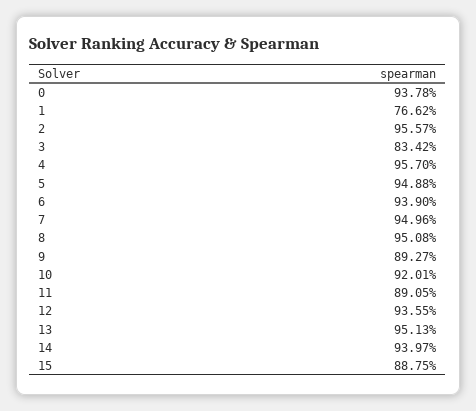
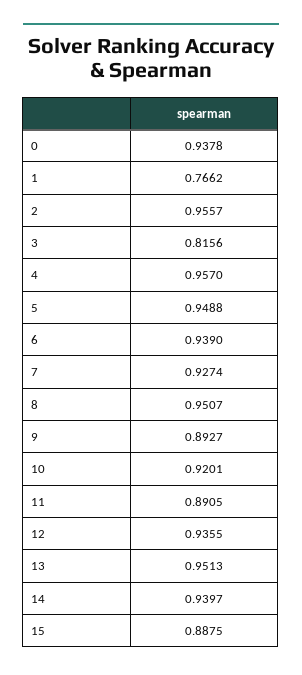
  {
    "0": 0.9378,
    "1": 0.7662,
    "2": 0.9557,
-   "3": 0.8342,
+   "3": 0.8156,
    "4": 0.957,
    "5": 0.9488,
    "6": 0.939,
-   "7": 0.9496,
+   "7": 0.9274,
-   "8": 0.9508,
+   "8": 0.9507,
    "9": 0.8927,
    "10": 0.9201,
    "11": 0.8905,
    "12": 0.9355,
    "13": 0.9513,
    "14": 0.9397,
    "15": 0.8875
  }

